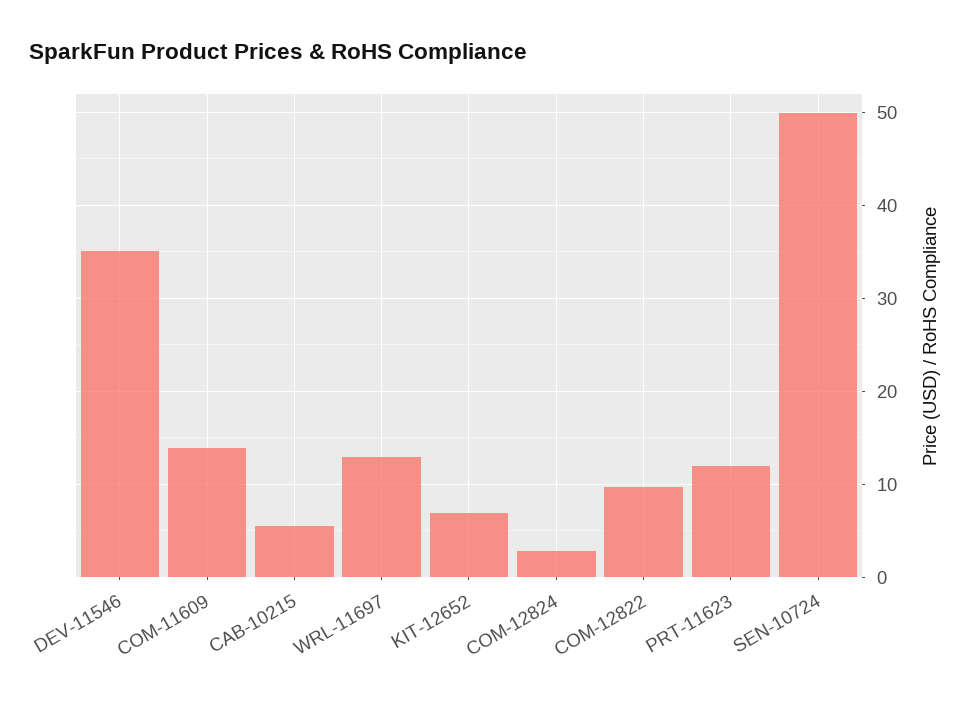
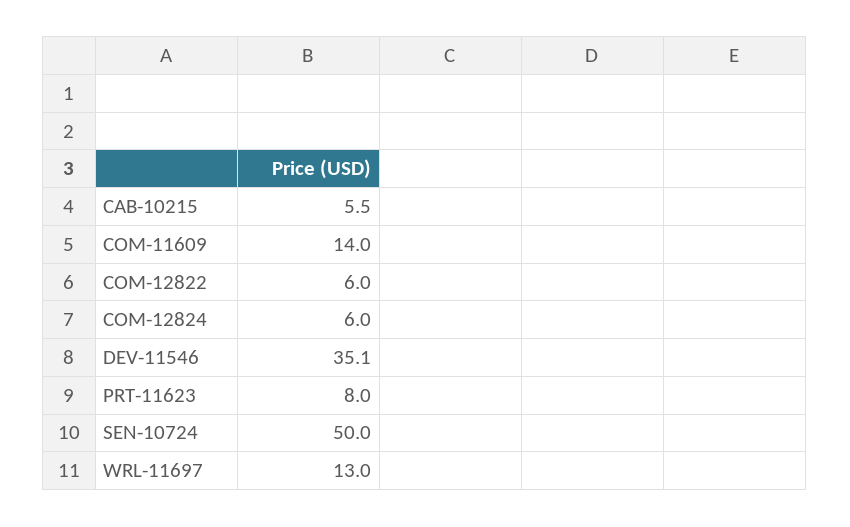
  {
    "DEV-11546": 35.1,
    "COM-11609": 14,
    "CAB-10215": 5.5,
    "WRL-11697": 13,
-   "KIT-12652": 7,
-   "COM-12824": 3,
+   "COM-12824": 6,
-   "COM-12822": 10,
+   "COM-12822": 6,
-   "PRT-11623": 12,
+   "PRT-11623": 8,
    "SEN-10724": 50
  }

